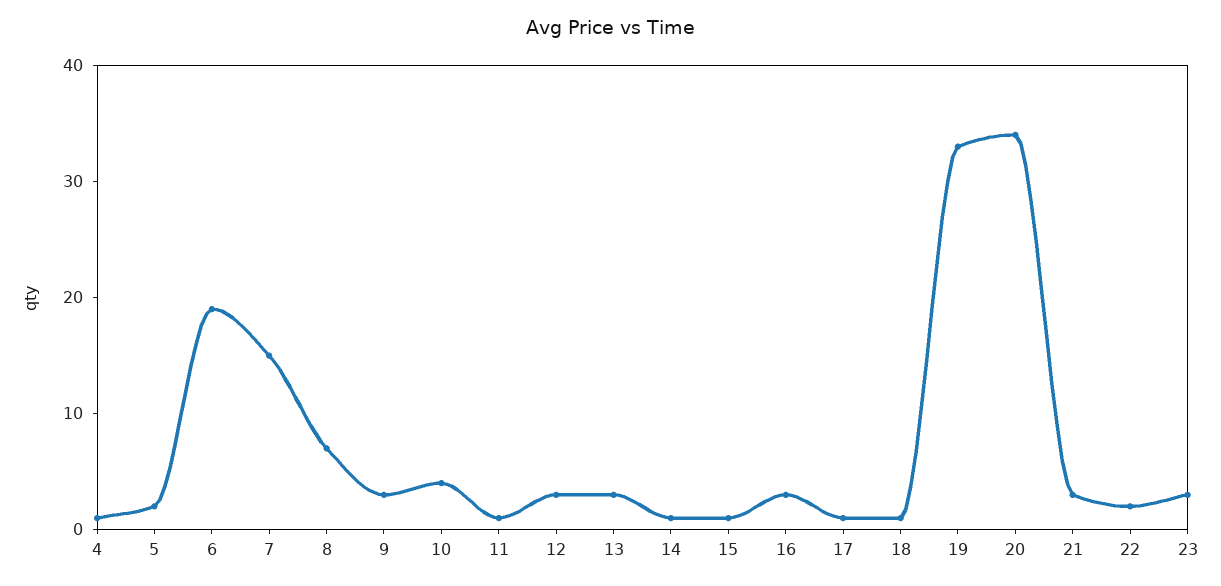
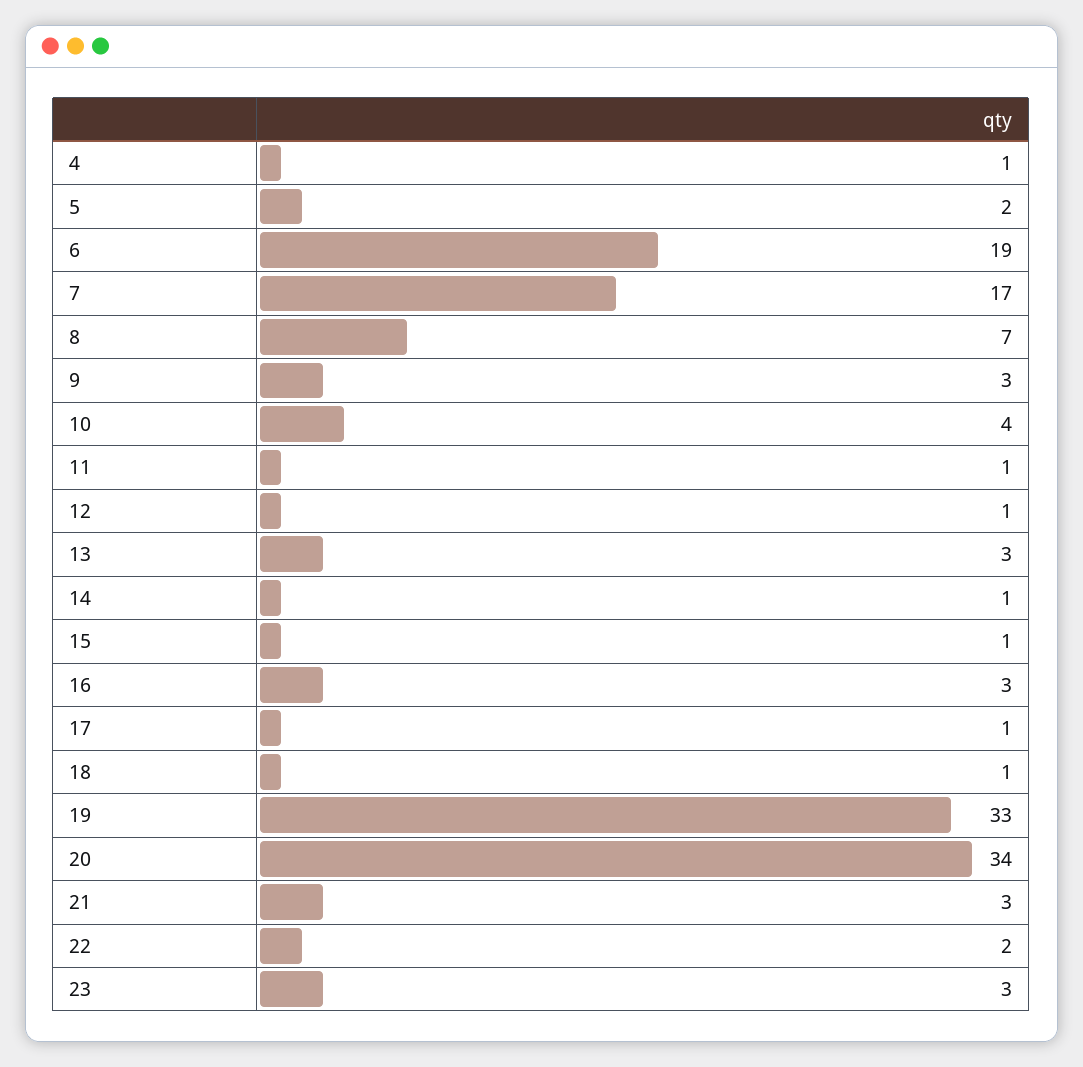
  {
    "4": 1,
    "5": 2,
    "6": 19,
-   "7": 15,
+   "7": 17,
    "8": 7,
    "9": 3,
    "10": 4,
    "11": 1,
-   "12": 3,
+   "12": 1,
    "13": 3,
    "14": 1,
    "15": 1,
    "16": 3,
    "17": 1,
    "18": 1,
    "19": 33,
    "20": 34,
    "21": 3,
    "22": 2,
    "23": 3
  }

